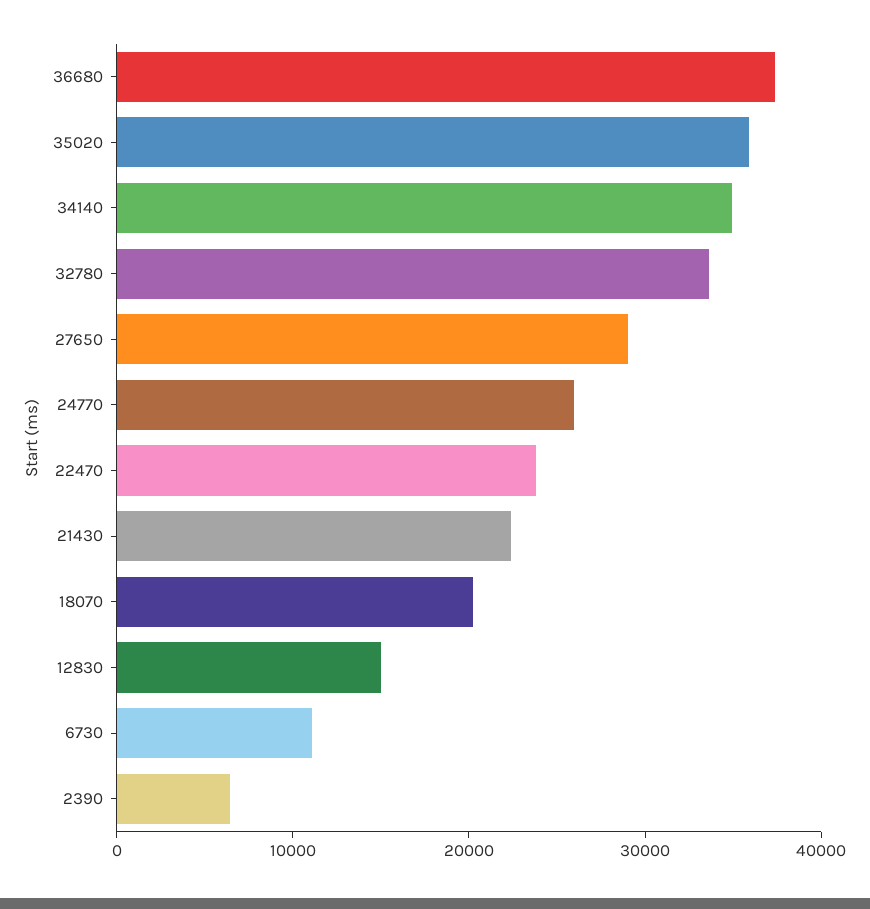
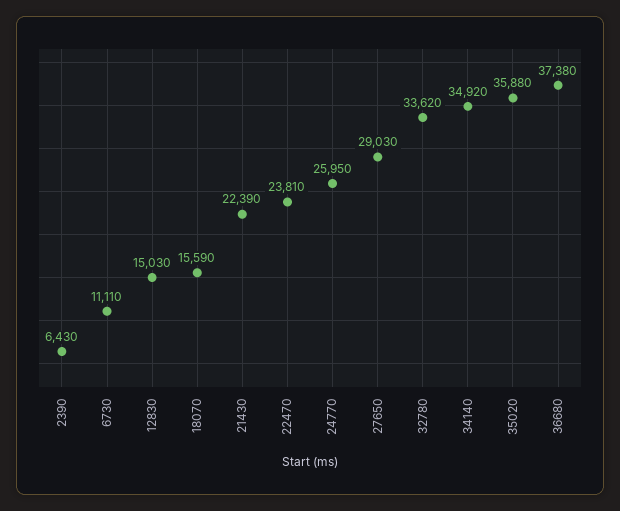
  {
    "36680": 37380,
    "35020": 35880,
    "34140": 34920,
    "32780": 33620,
    "27650": 29030,
    "24770": 25950,
    "22470": 23810,
    "21430": 22390,
-   "18070": 20000,
+   "18070": 15590,
    "12830": 15030,
    "6730": 11110,
    "2390": 6430
  }

